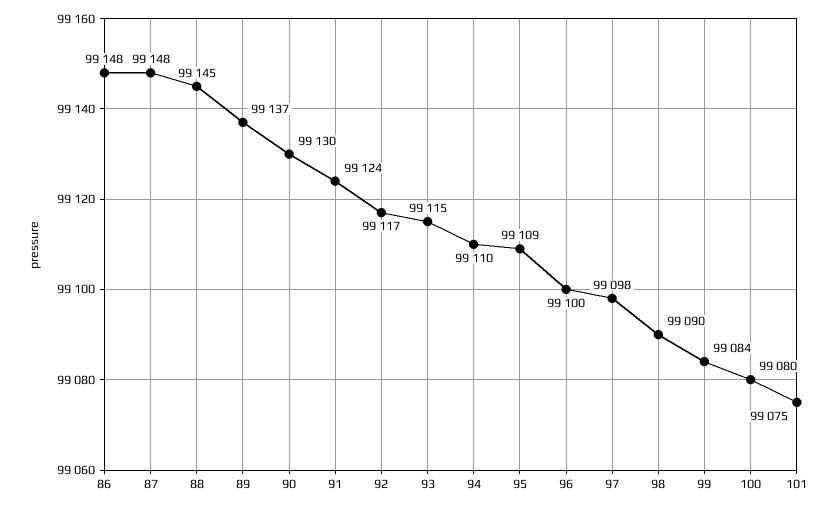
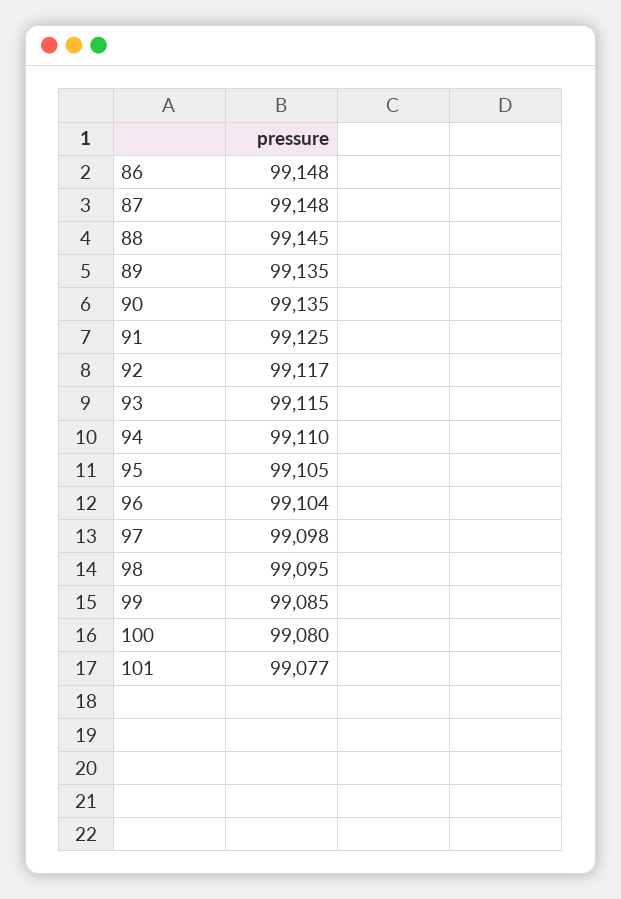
  {
    "86": 99148,
    "87": 99148,
    "88": 99145,
-   "89": 99137,
+   "89": 99135,
-   "90": 99130,
+   "90": 99135,
-   "91": 99124,
+   "91": 99125,
    "92": 99117,
    "93": 99115,
    "94": 99110,
-   "95": 99109,
+   "95": 99105,
-   "96": 99100,
+   "96": 99104,
    "97": 99098,
-   "98": 99090,
+   "98": 99095,
-   "99": 99084,
+   "99": 99085,
    "100": 99080,
-   "101": 99075
+   "101": 99077
  }

